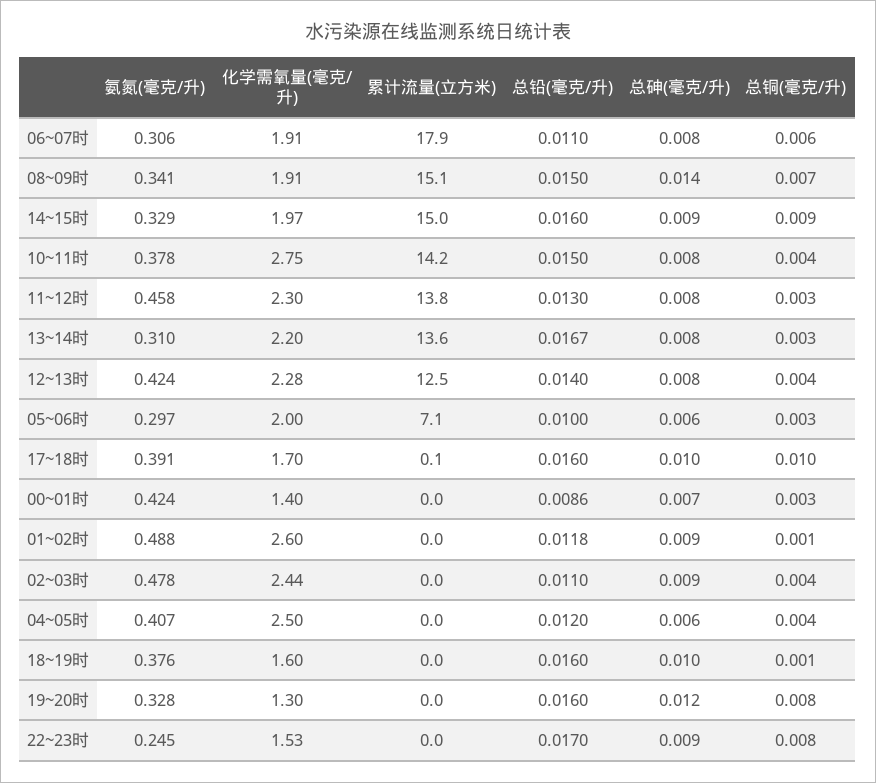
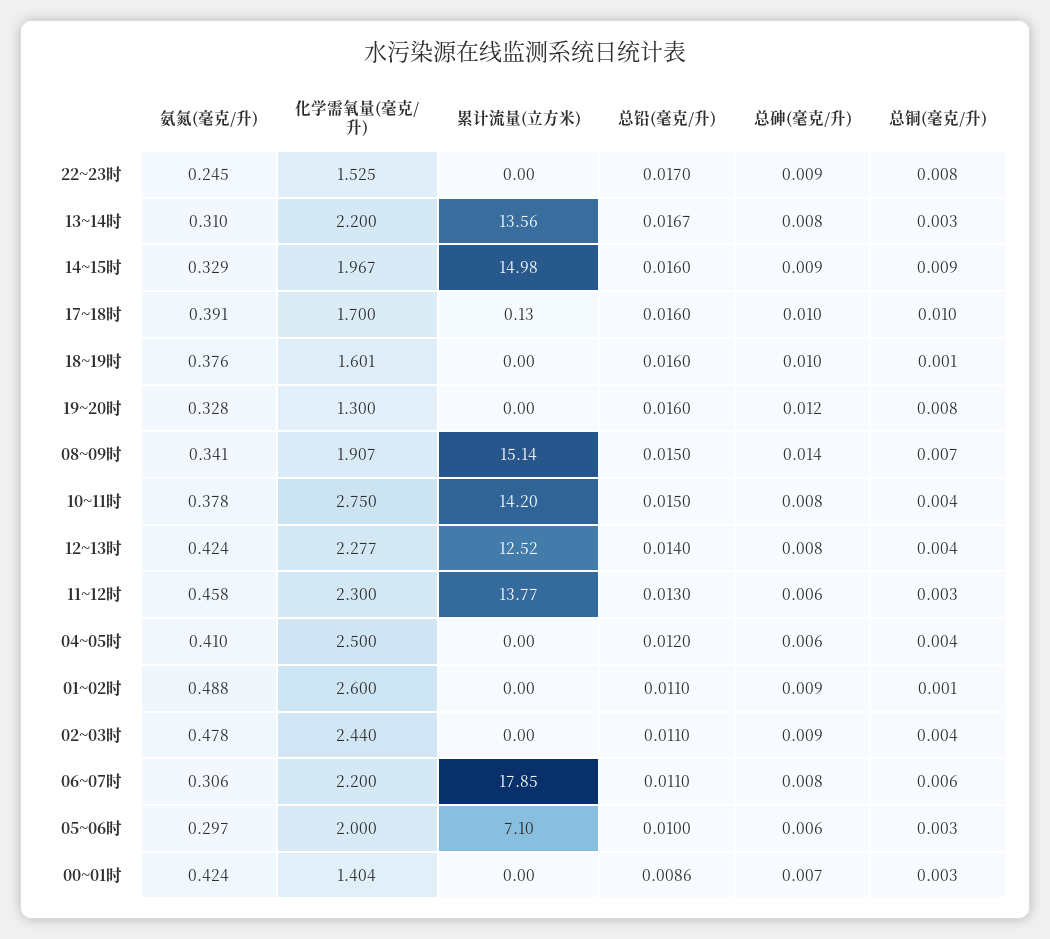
  {
    "氨氮(毫克/升)": {
      "06~07时": 0.306,
      "08~09时": 0.341,
      "14~15时": 0.329,
      "10~11时": 0.378,
      "11~12时": 0.458,
      "13~14时": 0.31,
      "12~13时": 0.424,
      "05~06时": 0.297,
      "17~18时": 0.391,
      "00~01时": 0.424,
      "01~02时": 0.488,
      "02~03时": 0.478,
-     "04~05时": 0.407,
+     "04~05时": 0.41,
      "18~19时": 0.376,
      "19~20时": 0.328,
      "22~23时": 0.245
    },
    "化学需氧量(毫克/升)": {
-     "06~07时": 1.91,
+     "06~07时": 2.2,
      "08~09时": 1.907,
      "14~15时": 1.967,
      "10~11时": 2.75,
      "11~12时": 2.3,
      "13~14时": 2.2,
      "12~13时": 2.277,
      "05~06时": 2,
      "17~18时": 1.7,
      "00~01时": 1.404,
      "01~02时": 2.6,
      "02~03时": 2.44,
      "04~05时": 2.5,
      "18~19时": 1.601,
      "19~20时": 1.3,
      "22~23时": 1.525
    },
    "累计流量(立方米)": {
      "06~07时": 17.85,
      "08~09时": 15.14,
      "14~15时": 14.98,
      "10~11时": 14.2,
      "11~12时": 13.77,
      "13~14时": 13.56,
      "12~13时": 12.52,
      "05~06时": 7.1,
      "17~18时": 0.13,
      "00~01时": 0,
      "01~02时": 0,
      "02~03时": 0,
      "04~05时": 0,
      "18~19时": 0,
      "19~20时": 0,
      "22~23时": 0
    },
    "总铅(毫克/升)": {
      "06~07时": 0.011,
      "08~09时": 0.015,
      "14~15时": 0.016,
      "10~11时": 0.015,
      "11~12时": 0.013,
      "13~14时": 0.0167,
      "12~13时": 0.014,
      "05~06时": 0.01,
      "17~18时": 0.016,
      "00~01时": 0.0086,
-     "01~02时": 0.0118,
+     "01~02时": 0.011,
      "02~03时": 0.011,
      "04~05时": 0.012,
      "18~19时": 0.016,
      "19~20时": 0.016,
      "22~23时": 0.017
    },
    "总砷(毫克/升)": {
      "06~07时": 0.008,
      "08~09时": 0.014,
      "14~15时": 0.009,
      "10~11时": 0.008,
-     "11~12时": 0.008,
+     "11~12时": 0.006,
      "13~14时": 0.008,
      "12~13时": 0.008,
      "05~06时": 0.006,
      "17~18时": 0.01,
      "00~01时": 0.007,
      "01~02时": 0.009,
      "02~03时": 0.009,
      "04~05时": 0.006,
      "18~19时": 0.01,
      "19~20时": 0.012,
      "22~23时": 0.009
    },
    "总铜(毫克/升)": {
      "06~07时": 0.006,
      "08~09时": 0.007,
      "14~15时": 0.009,
      "10~11时": 0.004,
      "11~12时": 0.003,
      "13~14时": 0.003,
      "12~13时": 0.004,
      "05~06时": 0.003,
      "17~18时": 0.01,
      "00~01时": 0.003,
      "01~02时": 0.001,
      "02~03时": 0.004,
      "04~05时": 0.004,
      "18~19时": 0.001,
      "19~20时": 0.008,
      "22~23时": 0.008
    }
  }

